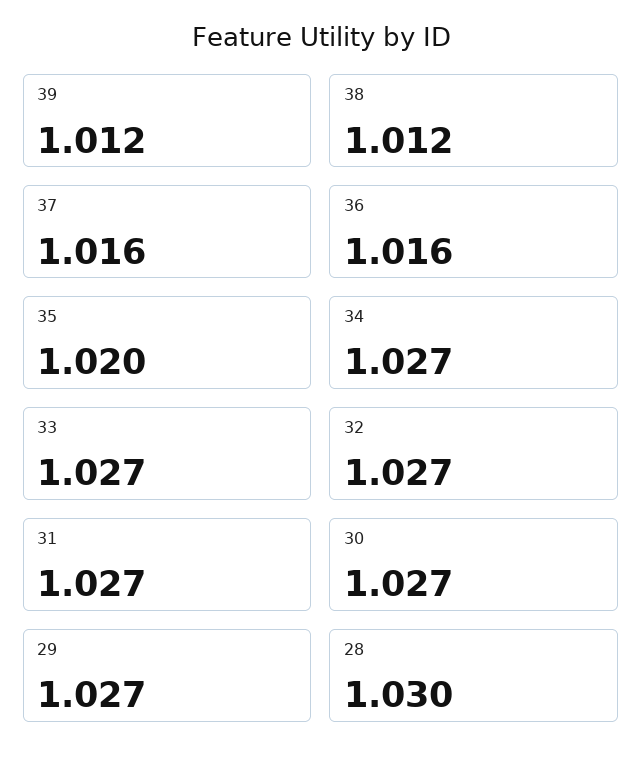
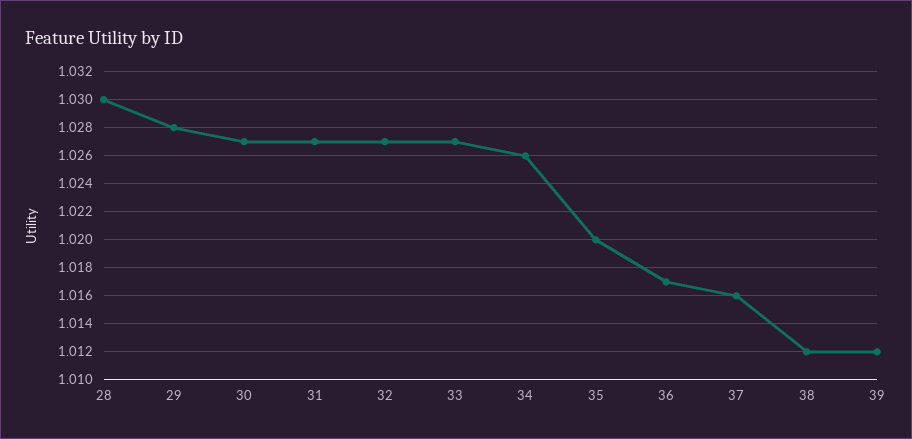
  {
    "39": 1.012,
    "38": 1.012,
    "37": 1.016,
-   "36": 1.016,
+   "36": 1.017,
    "35": 1.02,
-   "34": 1.027,
+   "34": 1.026,
    "33": 1.027,
    "32": 1.027,
    "31": 1.027,
    "30": 1.027,
-   "29": 1.027,
+   "29": 1.028,
    "28": 1.03
  }

